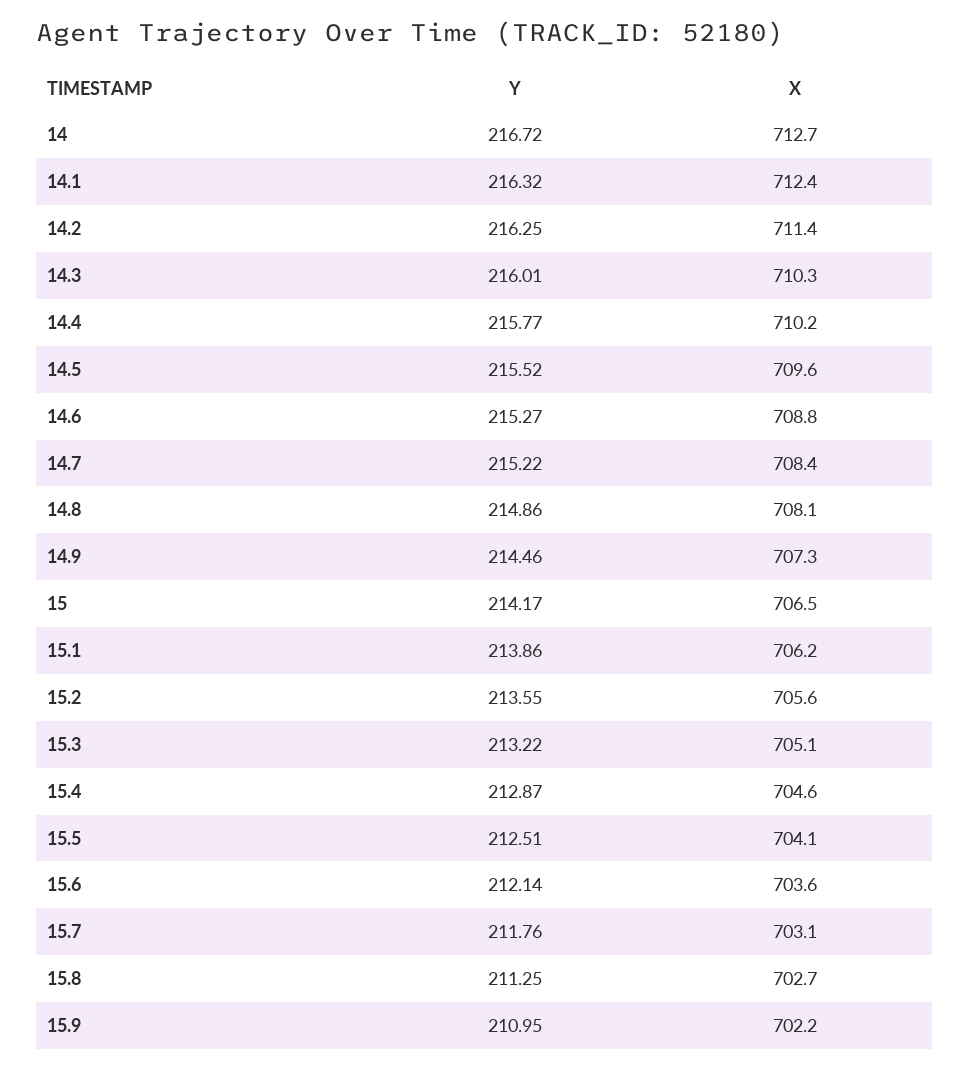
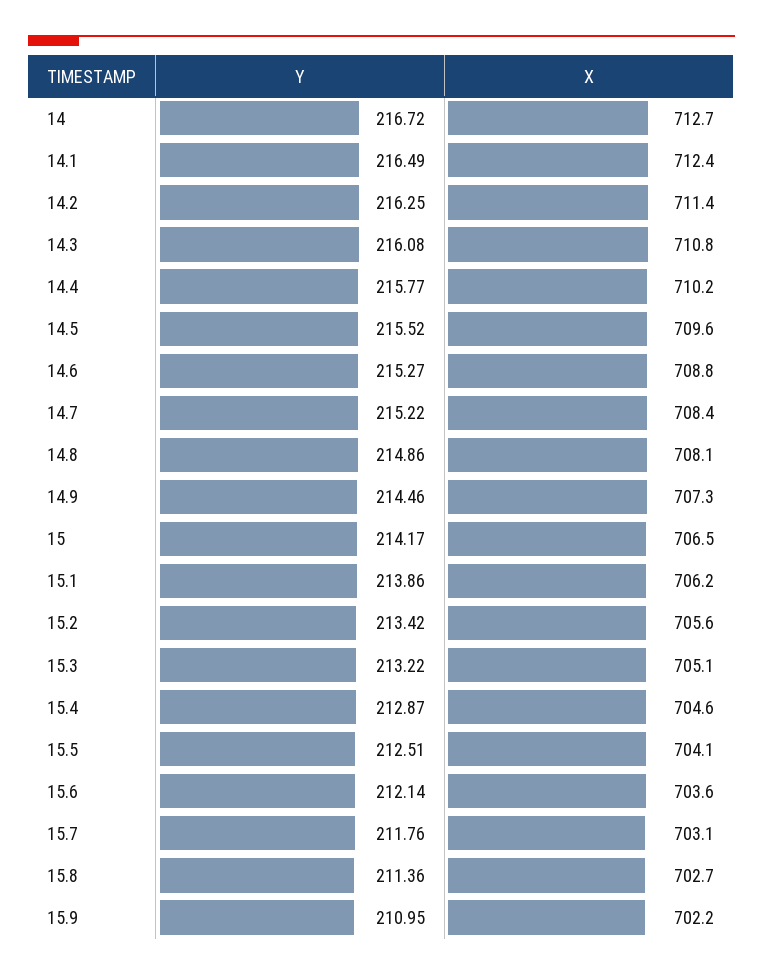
  {
    "Y": {
      "14": 216.72,
-     "14.1": 216.32,
+     "14.1": 216.49,
      "14.2": 216.25,
-     "14.3": 216.01,
+     "14.3": 216.08,
      "14.4": 215.77,
      "14.5": 215.52,
      "14.6": 215.27,
      "14.7": 215.22,
      "14.8": 214.86,
      "14.9": 214.46,
      "15": 214.17,
      "15.1": 213.86,
-     "15.2": 213.55,
+     "15.2": 213.42,
      "15.3": 213.22,
      "15.4": 212.87,
      "15.5": 212.51,
      "15.6": 212.14,
      "15.7": 211.76,
-     "15.8": 211.25,
+     "15.8": 211.36,
      "15.9": 210.95
    },
    "X": {
      "14": 712.7,
      "14.1": 712.4,
      "14.2": 711.4,
-     "14.3": 710.3,
+     "14.3": 710.8,
      "14.4": 710.2,
      "14.5": 709.6,
      "14.6": 708.8,
      "14.7": 708.4,
      "14.8": 708.1,
      "14.9": 707.3,
      "15": 706.5,
      "15.1": 706.2,
      "15.2": 705.6,
      "15.3": 705.1,
      "15.4": 704.6,
      "15.5": 704.1,
      "15.6": 703.6,
      "15.7": 703.1,
      "15.8": 702.7,
      "15.9": 702.2
    }
  }

